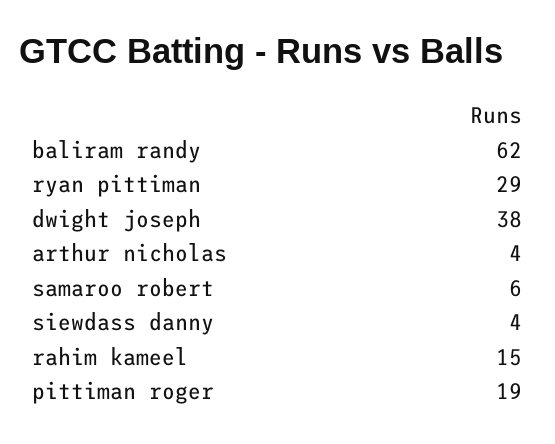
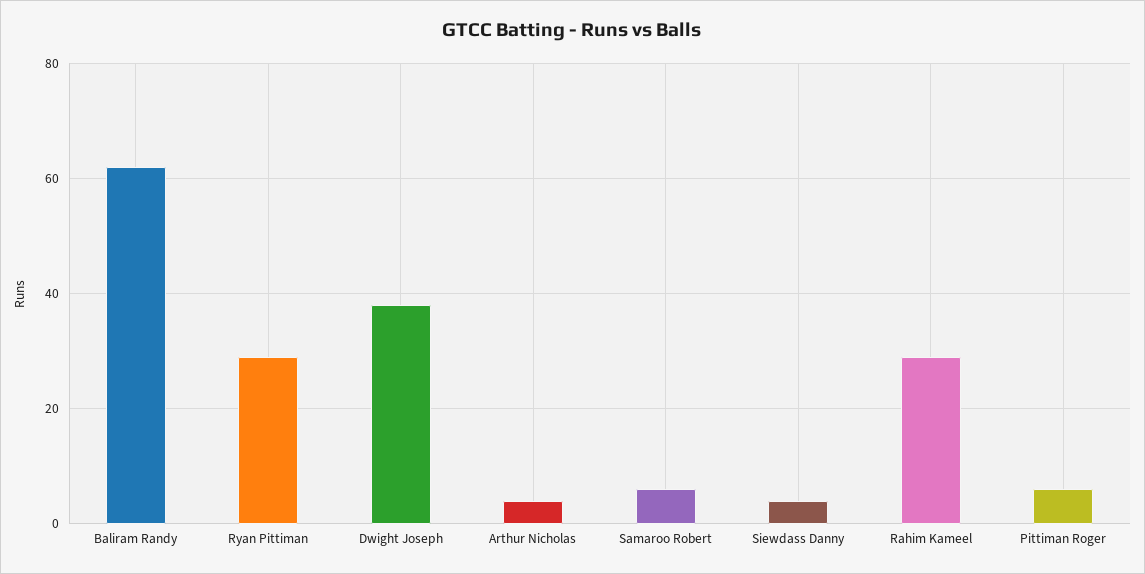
  {
    "baliram randy": 62,
    "ryan pittiman": 29,
    "dwight joseph": 38,
    "arthur nicholas": 4,
    "samaroo robert": 6,
    "siewdass danny": 4,
-   "rahim kameel": 15,
+   "rahim kameel": 30,
-   "pittiman roger": 19
+   "pittiman roger": 5
  }

